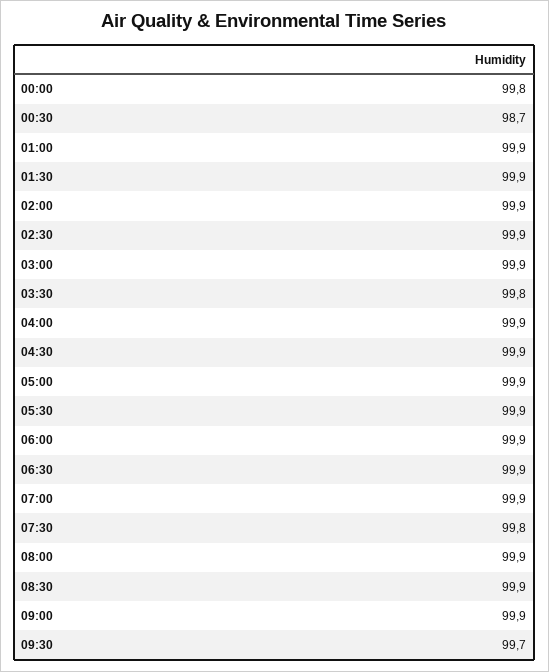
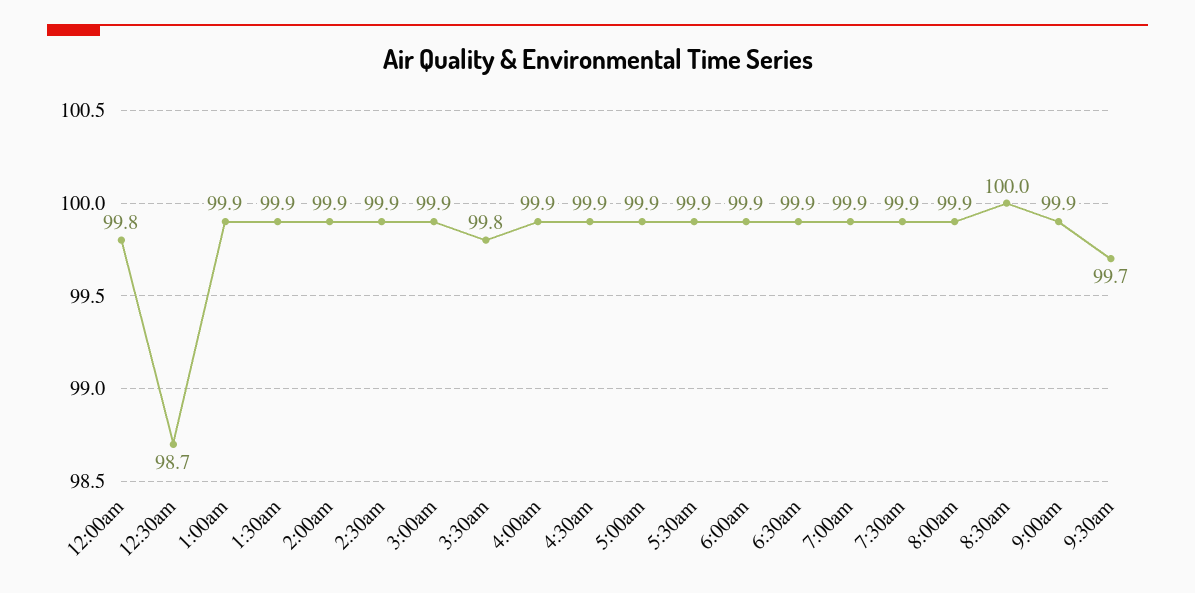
  {
    "00:00": 99.8,
    "00:30": 98.7,
    "01:00": 99.9,
    "01:30": 99.9,
    "02:00": 99.9,
    "02:30": 99.9,
    "03:00": 99.9,
    "03:30": 99.8,
    "04:00": 99.9,
    "04:30": 99.9,
    "05:00": 99.9,
    "05:30": 99.9,
    "06:00": 99.9,
    "06:30": 99.9,
    "07:00": 99.9,
-   "07:30": 99.8,
+   "07:30": 99.9,
    "08:00": 99.9,
-   "08:30": 99.9,
+   "08:30": 100,
    "09:00": 99.9,
    "09:30": 99.7
  }

